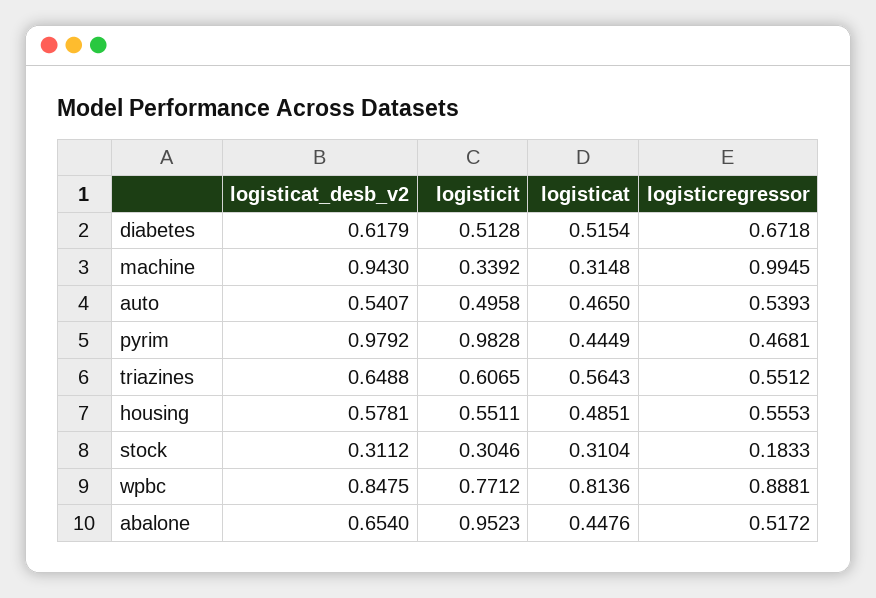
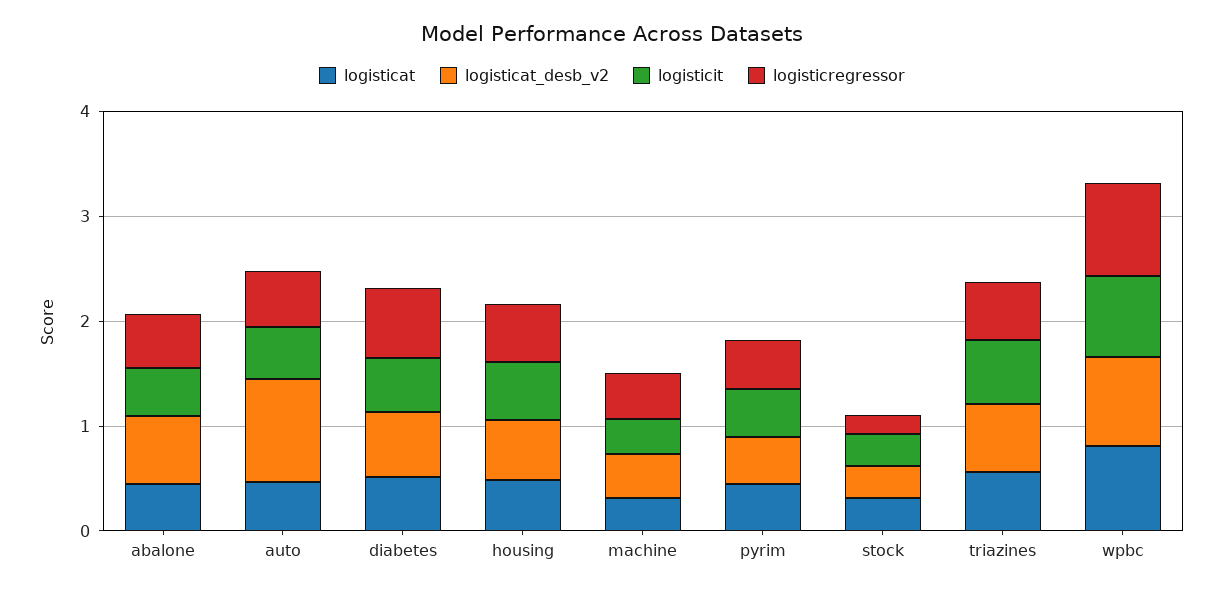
  {
    "logisticat_desb_v2": {
      "diabetes": 0.6179,
-     "machine": 0.943,
+     "machine": 0.4,
-     "auto": 0.5407,
+     "auto": 1,
-     "pyrim": 0.9792,
+     "pyrim": 0.4,
      "triazines": 0.6488,
      "housing": 0.5781,
      "stock": 0.3112,
      "wpbc": 0.8475,
      "abalone": 0.654
    },
    "logisticit": {
      "diabetes": 0.5128,
      "machine": 0.3392,
      "auto": 0.4958,
-     "pyrim": 0.9828,
+     "pyrim": 0.4,
      "triazines": 0.6065,
      "housing": 0.5511,
      "stock": 0.3046,
      "wpbc": 0.7712,
-     "abalone": 0.9523
+     "abalone": 0.4
    },
    "logisticat": {
      "diabetes": 0.5154,
      "machine": 0.3148,
      "auto": 0.465,
      "pyrim": 0.4449,
      "triazines": 0.5643,
      "housing": 0.4851,
      "stock": 0.3104,
      "wpbc": 0.8136,
      "abalone": 0.4476
    },
    "logisticregressor": {
      "diabetes": 0.6718,
-     "machine": 0.9945,
+     "machine": 0.4,
      "auto": 0.5393,
      "pyrim": 0.4681,
      "triazines": 0.5512,
      "housing": 0.5553,
      "stock": 0.1833,
      "wpbc": 0.8881,
      "abalone": 0.5172
    }
  }

